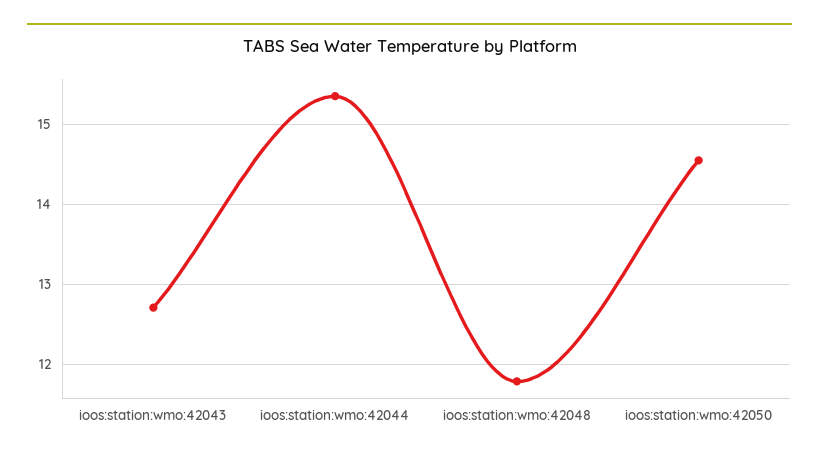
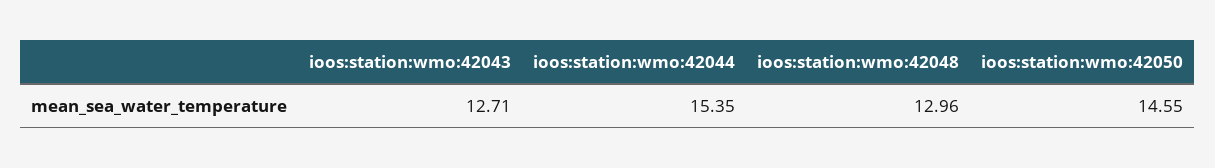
  {
    "ioos:station:wmo:42043": 12.71,
    "ioos:station:wmo:42044": 15.35,
-   "ioos:station:wmo:42048": 11.8,
+   "ioos:station:wmo:42048": 12.96,
    "ioos:station:wmo:42050": 14.55
  }

